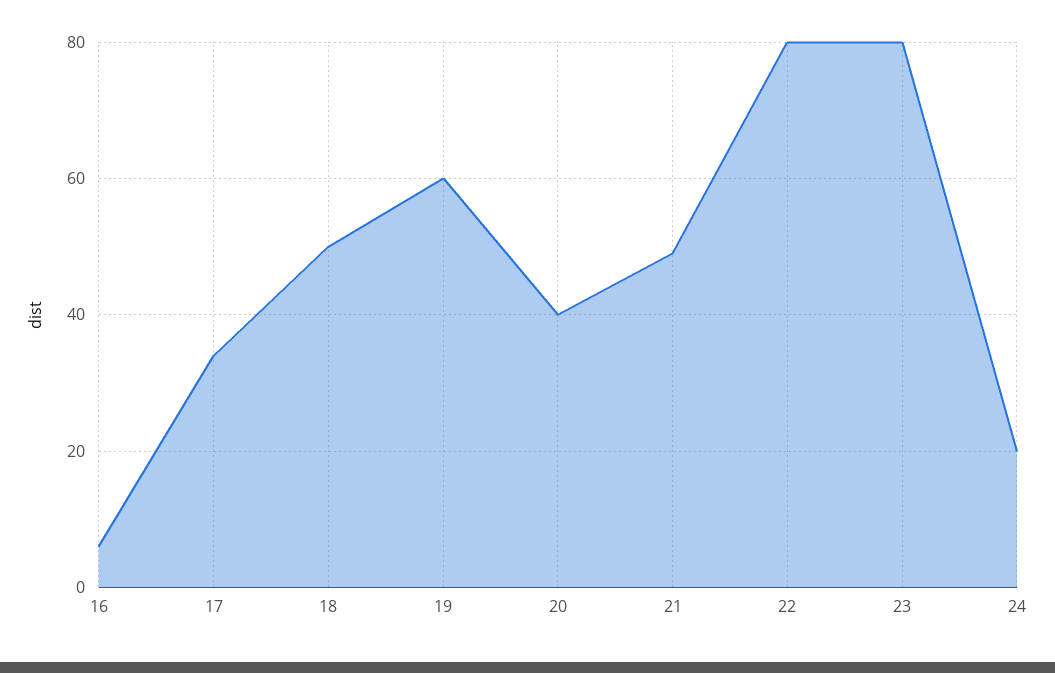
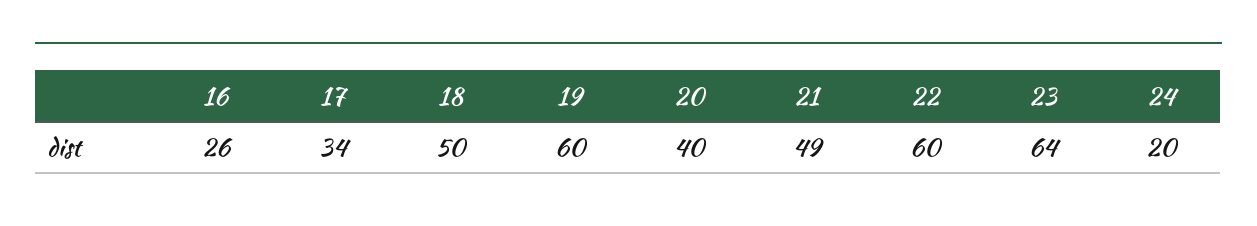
  {
-   "16": 5,
+   "16": 26,
    "17": 34,
    "18": 50,
    "19": 60,
    "20": 40,
    "21": 49,
-   "22": 80,
+   "22": 60,
-   "23": 80,
+   "23": 64,
    "24": 20
  }

